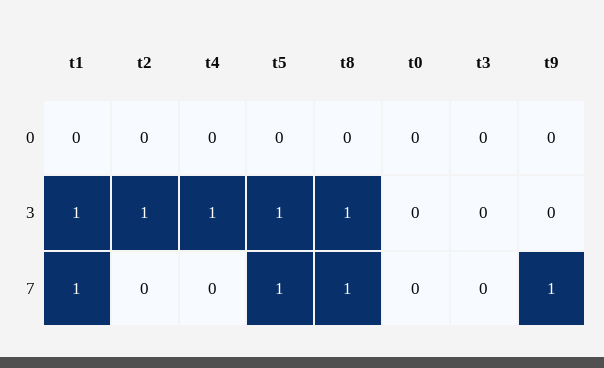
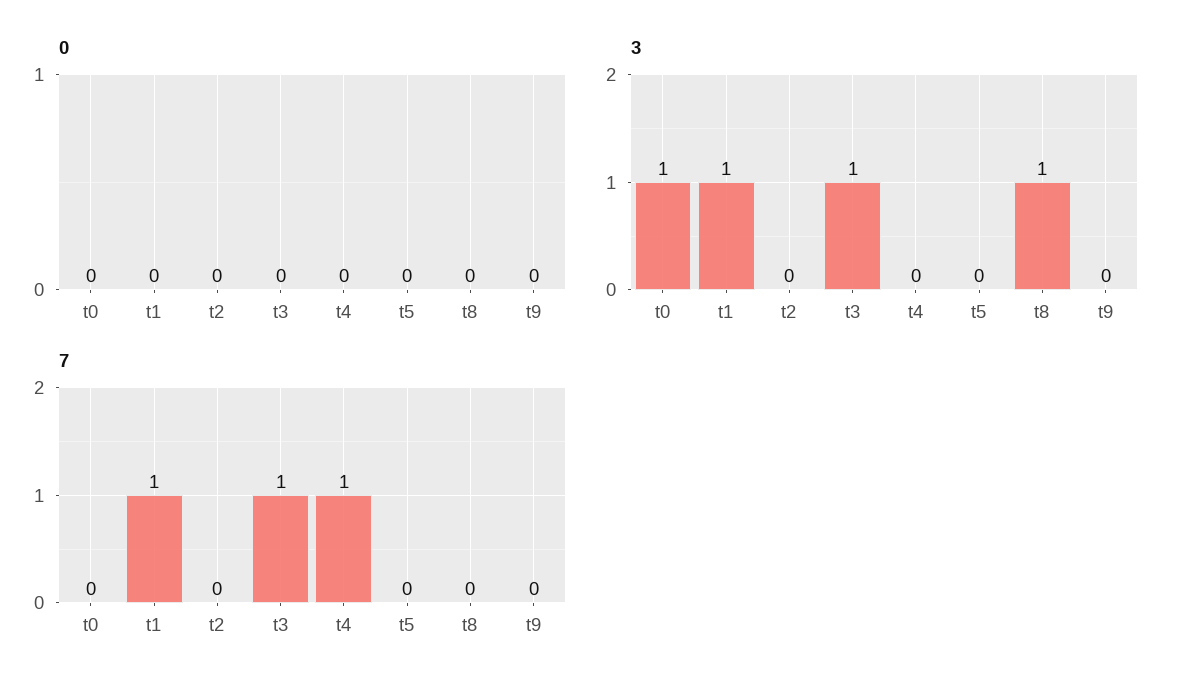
  {
    "0": {
      "t1": 0,
      "t2": 0,
      "t4": 0,
      "t5": 0,
      "t8": 0,
      "t0": 0,
      "t3": 0,
      "t9": 0
    },
    "3": {
      "t1": 1,
-     "t2": 1,
+     "t2": 0,
-     "t4": 1,
+     "t4": 0,
-     "t5": 1,
+     "t5": 0,
      "t8": 1,
-     "t0": 0,
+     "t0": 1,
-     "t3": 0,
+     "t3": 1,
      "t9": 0
    },
    "7": {
      "t1": 1,
      "t2": 0,
-     "t4": 0,
+     "t4": 1,
-     "t5": 1,
+     "t5": 0,
-     "t8": 1,
+     "t8": 0,
      "t0": 0,
-     "t3": 0,
+     "t3": 1,
-     "t9": 1
+     "t9": 0
    }
  }

